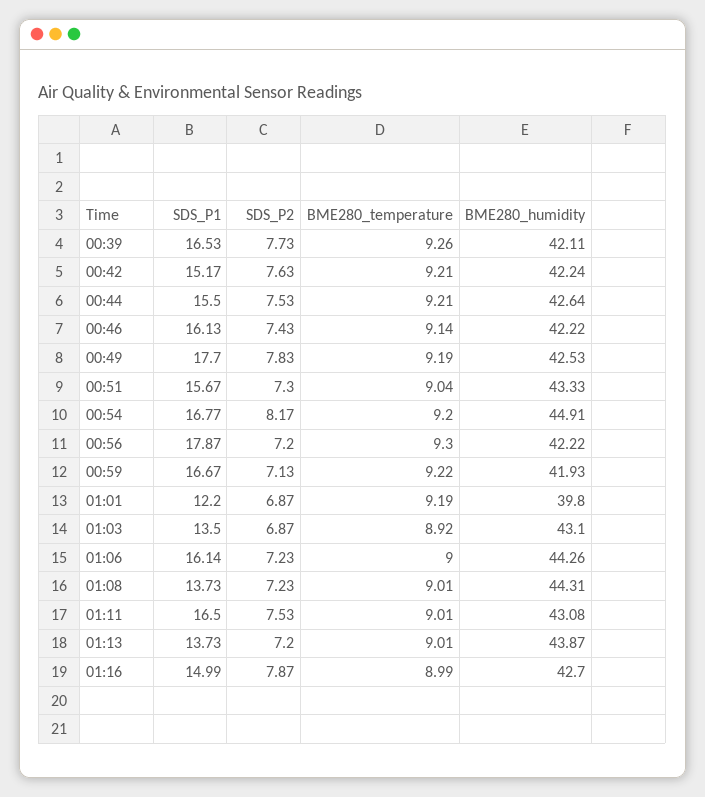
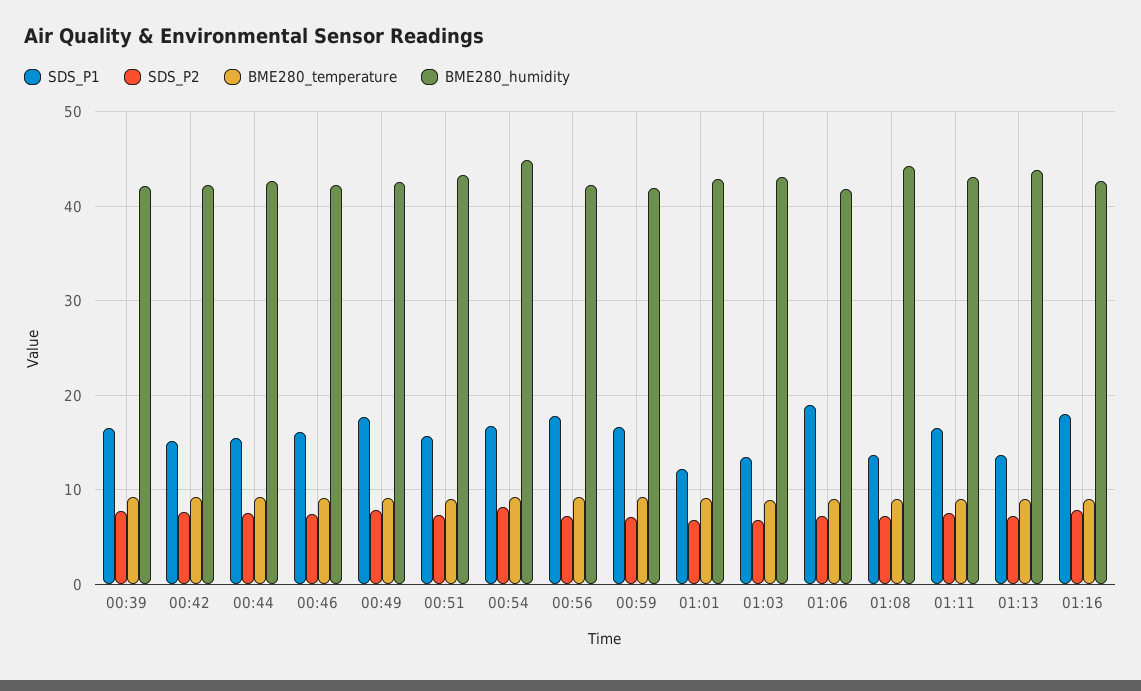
  {
    "SDS_P1": {
      "00:39": 16.53,
      "00:42": 15.17,
      "00:44": 15.5,
      "00:46": 16.13,
      "00:49": 17.7,
      "00:51": 15.67,
      "00:54": 16.77,
      "00:56": 17.87,
      "00:59": 16.67,
      "01:01": 12.2,
      "01:03": 13.5,
-     "01:06": 16.14,
+     "01:06": 19,
      "01:08": 13.73,
      "01:11": 16.5,
      "01:13": 13.73,
-     "01:16": 14.99
+     "01:16": 18
    },
    "SDS_P2": {
      "00:39": 7.73,
      "00:42": 7.63,
      "00:44": 7.53,
      "00:46": 7.43,
      "00:49": 7.83,
      "00:51": 7.3,
      "00:54": 8.17,
      "00:56": 7.2,
      "00:59": 7.13,
      "01:01": 6.87,
      "01:03": 6.87,
      "01:06": 7.23,
      "01:08": 7.23,
      "01:11": 7.53,
      "01:13": 7.2,
      "01:16": 7.87
    },
    "BME280_temperature": {
      "00:39": 9.26,
      "00:42": 9.21,
      "00:44": 9.21,
      "00:46": 9.14,
      "00:49": 9.19,
      "00:51": 9.04,
      "00:54": 9.2,
      "00:56": 9.3,
      "00:59": 9.22,
      "01:01": 9.19,
      "01:03": 8.92,
      "01:06": 9,
      "01:08": 9.01,
      "01:11": 9.01,
      "01:13": 9.01,
      "01:16": 8.99
    },
    "BME280_humidity": {
      "00:39": 42.11,
      "00:42": 42.24,
      "00:44": 42.64,
      "00:46": 42.22,
      "00:49": 42.53,
      "00:51": 43.33,
      "00:54": 44.91,
      "00:56": 42.22,
      "00:59": 41.93,
-     "01:01": 39.8,
+     "01:01": 43,
      "01:03": 43.1,
-     "01:06": 44.26,
+     "01:06": 42,
      "01:08": 44.31,
      "01:11": 43.08,
      "01:13": 43.87,
      "01:16": 42.7
    }
  }

